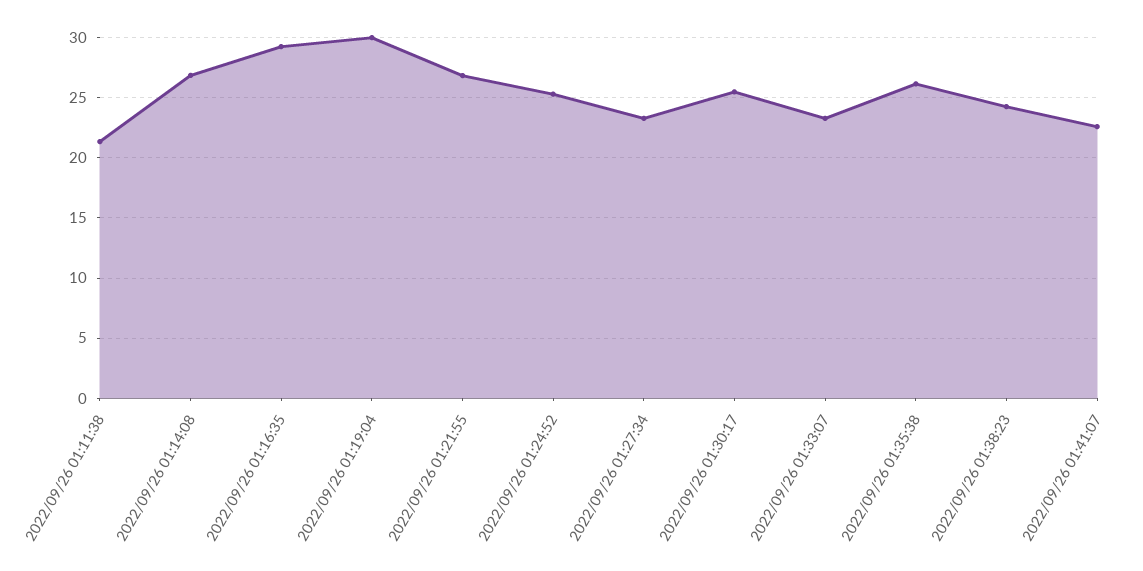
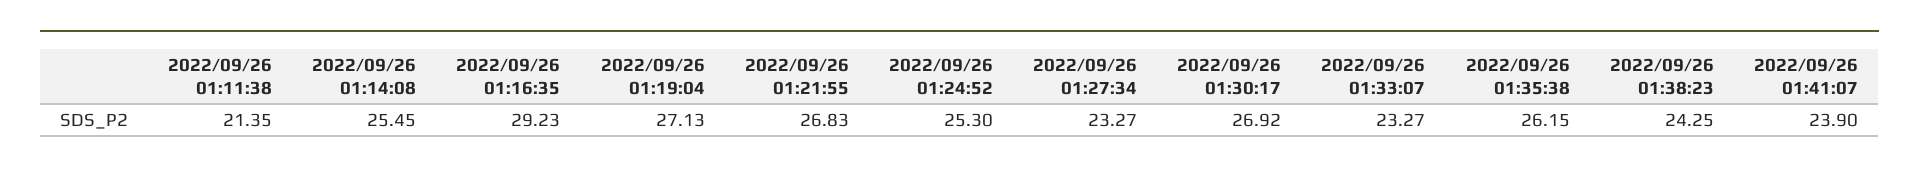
  {
    "2022/09/26 01:11:38": 21.35,
-   "2022/09/26 01:14:08": 27,
+   "2022/09/26 01:14:08": 25.45,
    "2022/09/26 01:16:35": 29.23,
-   "2022/09/26 01:19:04": 30,
+   "2022/09/26 01:19:04": 27.13,
    "2022/09/26 01:21:55": 26.83,
    "2022/09/26 01:24:52": 25.3,
    "2022/09/26 01:27:34": 23.27,
-   "2022/09/26 01:30:17": 25.5,
+   "2022/09/26 01:30:17": 26.92,
    "2022/09/26 01:33:07": 23.27,
    "2022/09/26 01:35:38": 26.15,
    "2022/09/26 01:38:23": 24.25,
-   "2022/09/26 01:41:07": 22.5
+   "2022/09/26 01:41:07": 23.9
  }

